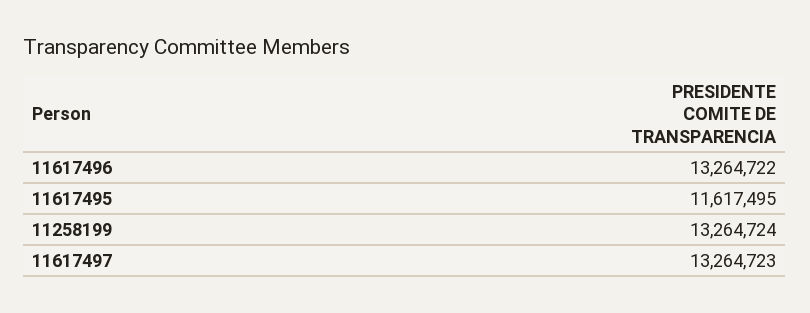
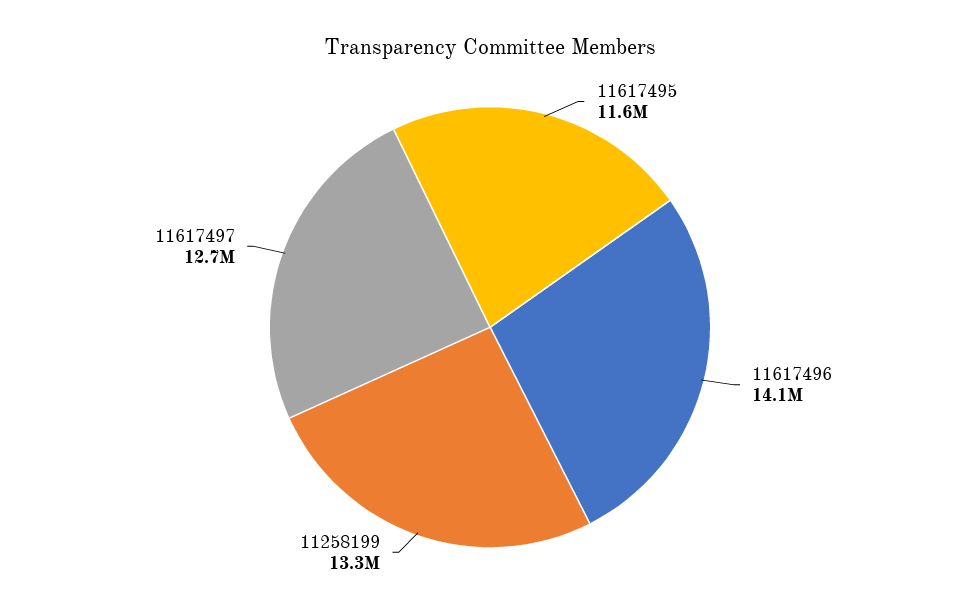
  {
-   "11617496": 13264722,
+   "11617496": 14100000,
    "11617495": 11617495,
    "11258199": 13264724,
-   "11617497": 13264723
+   "11617497": 12700000
  }

